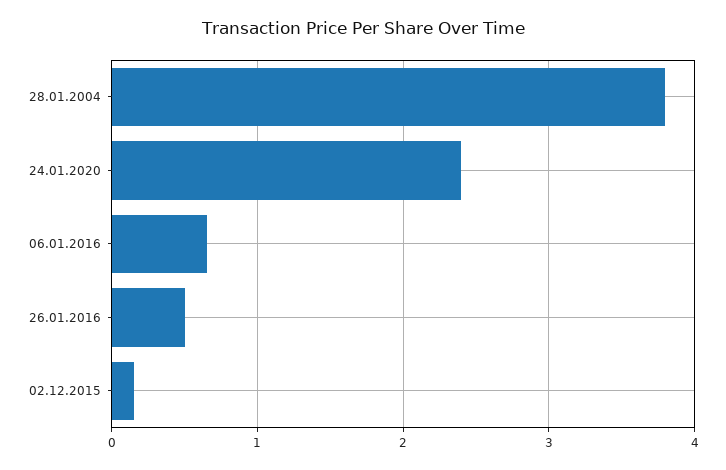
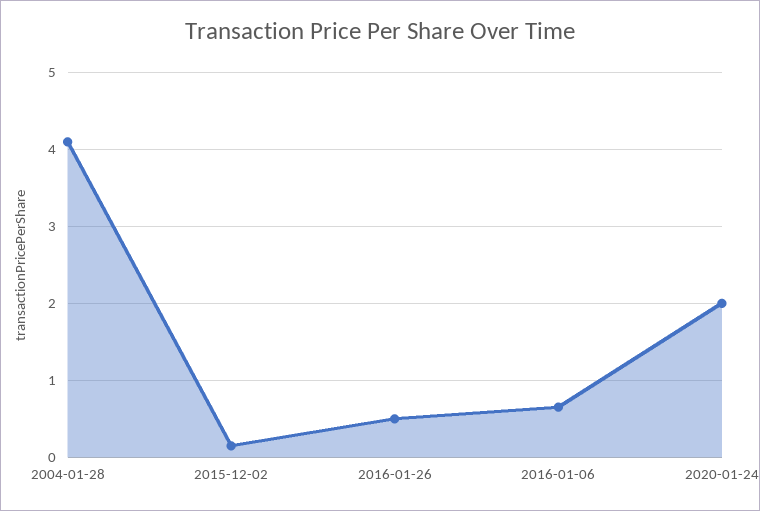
  {
-   "28.01.2004": 3.8,
+   "28.01.2004": 4.1,
-   "24.01.2020": 2.4,
+   "24.01.2020": 2,
    "06.01.2016": 0.7,
    "26.01.2016": 0.5,
    "02.12.2015": 0.2
  }

